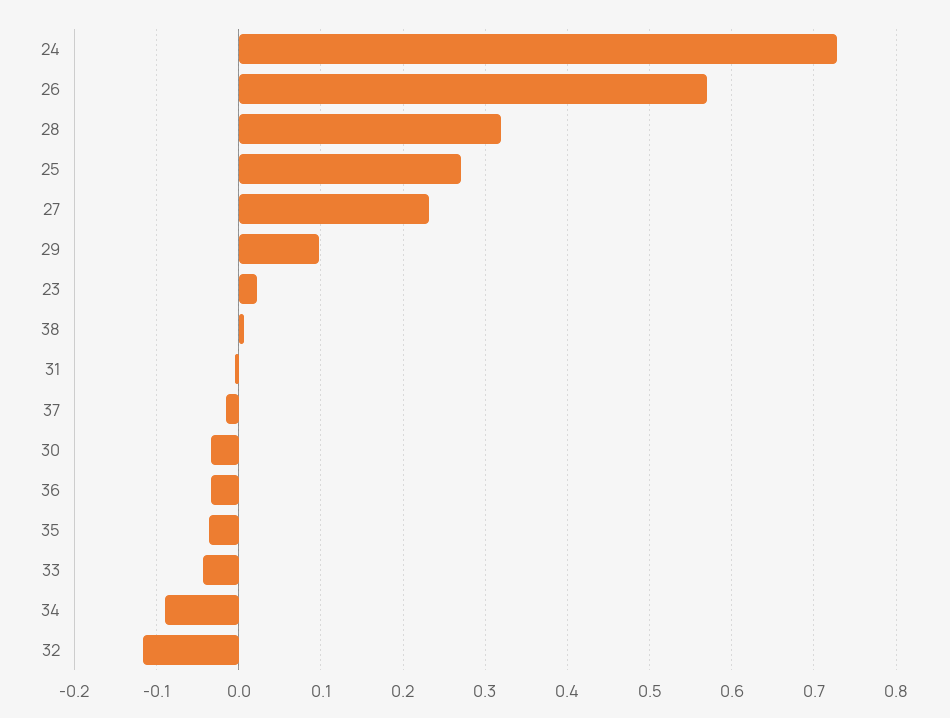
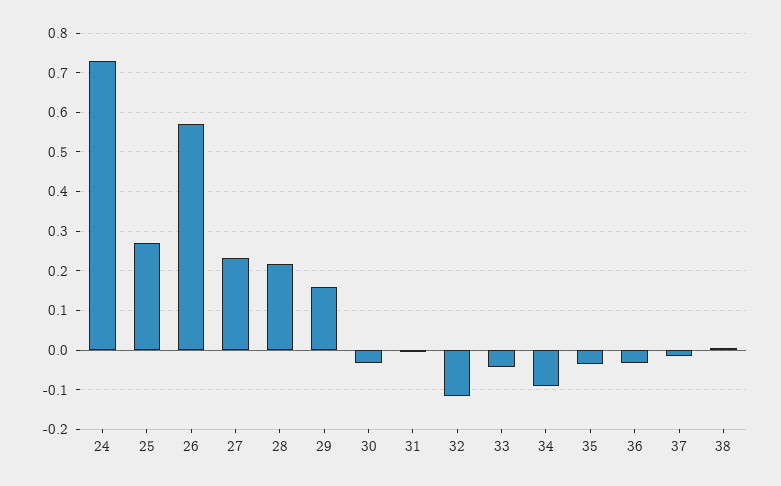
  {
    "24": 0.73,
    "26": 0.57,
-   "28": 0.32,
+   "28": 0.22,
    "25": 0.27,
    "27": 0.23,
-   "29": 0.1,
+   "29": 0.16,
-   "23": 0.02,
    "38": 0.01,
    "31": 0,
    "37": -0.02,
    "30": -0.03,
    "36": -0.03,
    "35": -0.04,
    "33": -0.04,
    "34": -0.09,
    "32": -0.12
  }

